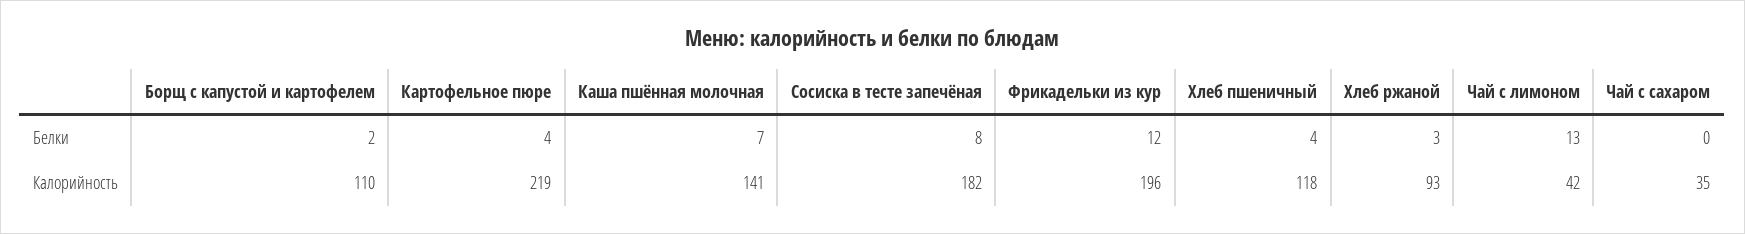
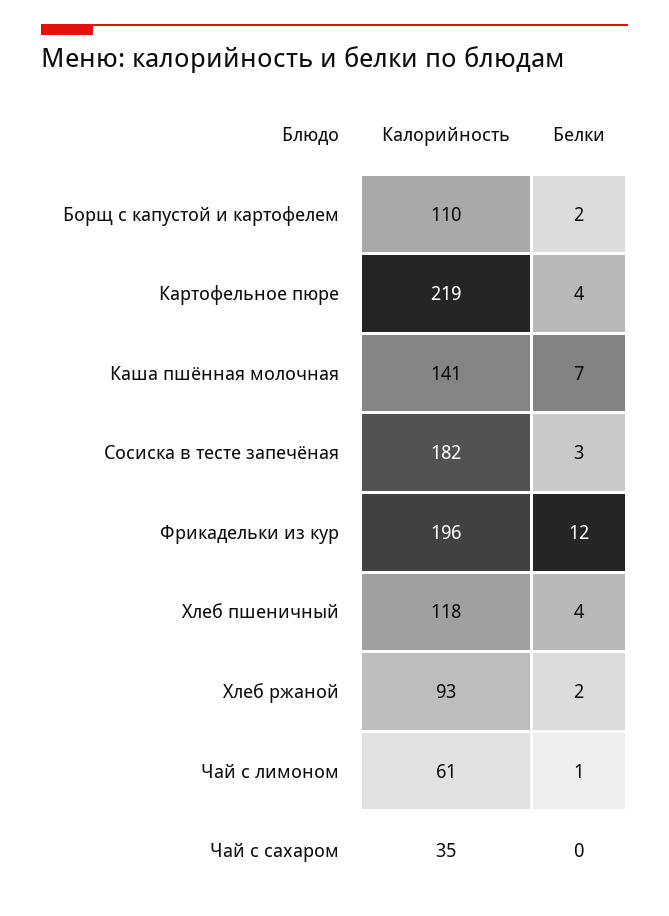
  {
    "Борщ с капустой и картофелем": {
      "Белки": 2,
      "Калорийность": 110
    },
    "Картофельное пюре": {
      "Белки": 4,
      "Калорийность": 219
    },
    "Каша пшённая молочная": {
      "Белки": 7,
      "Калорийность": 141
    },
    "Сосиска в тесте запечёная": {
-     "Белки": 8,
+     "Белки": 3,
      "Калорийность": 182
    },
    "Фрикадельки из кур": {
      "Белки": 12,
      "Калорийность": 196
    },
    "Хлеб пшеничный": {
      "Белки": 4,
      "Калорийность": 118
    },
    "Хлеб ржаной": {
-     "Белки": 3,
+     "Белки": 2,
      "Калорийность": 93
    },
    "Чай с лимоном": {
-     "Белки": 13,
+     "Белки": 1,
-     "Калорийность": 42
+     "Калорийность": 61
    },
    "Чай с сахаром": {
      "Белки": 0,
      "Калорийность": 35
    }
  }

